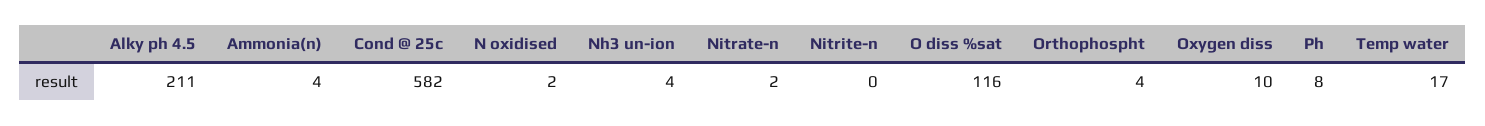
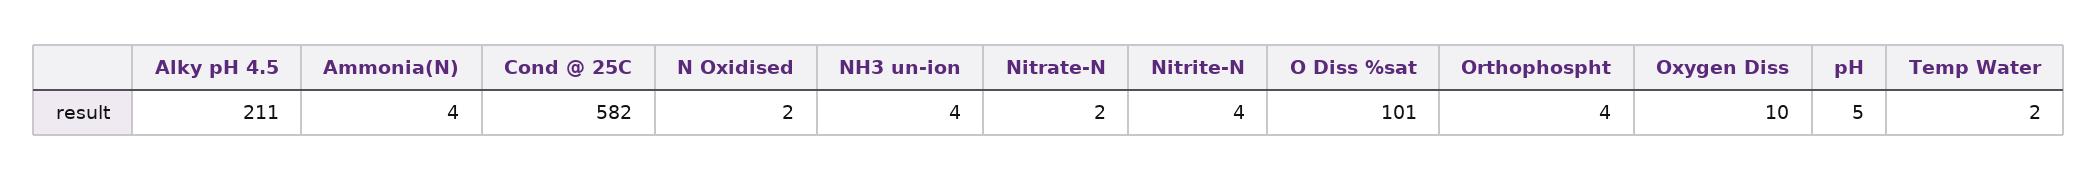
  {
    "Alky ph 4.5": 211,
    "Ammonia(n)": 4,
    "Cond @ 25c": 582,
    "N oxidised": 2,
    "Nh3 un-ion": 4,
    "Nitrate-n": 2,
-   "Nitrite-n": 0,
+   "Nitrite-n": 4,
-   "O diss %sat": 116,
+   "O diss %sat": 101,
    "Orthophospht": 4,
    "Oxygen diss": 10,
-   "Ph": 8,
+   "Ph": 5,
-   "Temp water": 17
+   "Temp water": 2
  }

